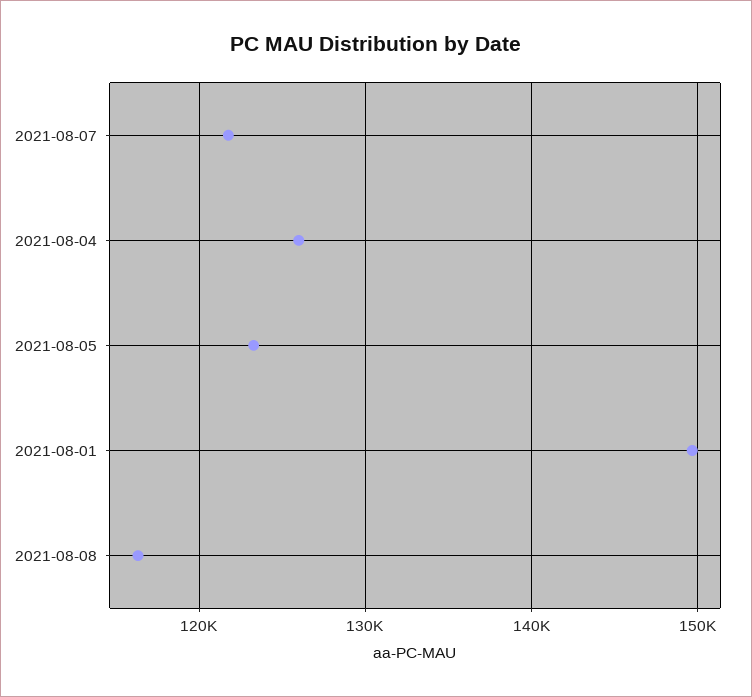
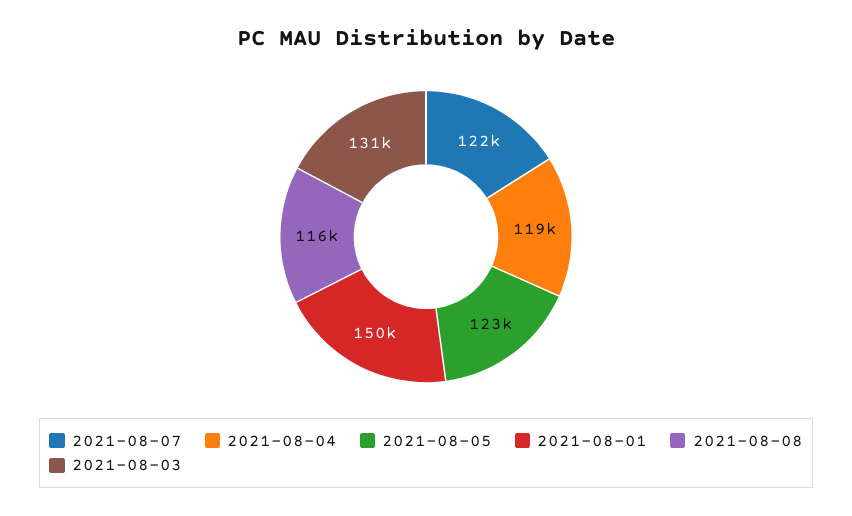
  {
    "2021-08-07": 122000,
-   "2021-08-04": 126000,
+   "2021-08-04": 119000,
    "2021-08-05": 123000,
    "2021-08-01": 150000,
-   "2021-08-08": 116000
+   "2021-08-08": 116000,
+   "2021-08-03": 131000
  }

